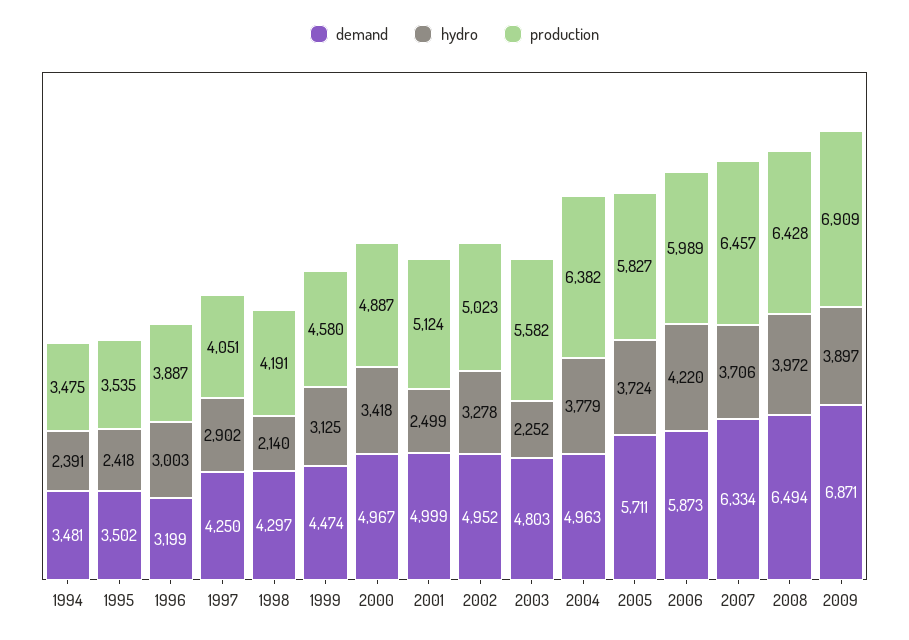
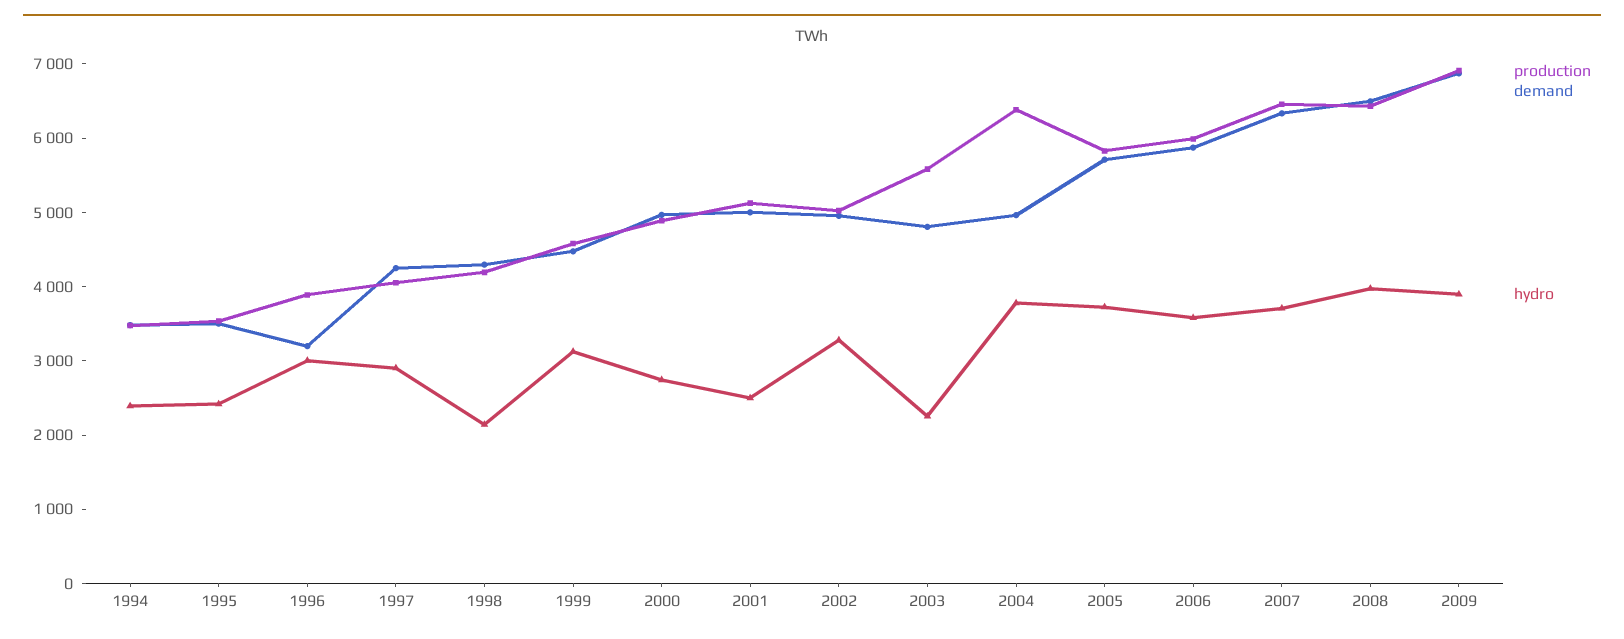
  {
    "demand": {
      "1994": 3481,
      "1995": 3502,
      "1996": 3199,
      "1997": 4250,
      "1998": 4297,
      "1999": 4474,
      "2000": 4967,
      "2001": 4999,
      "2002": 4952,
      "2003": 4803,
      "2004": 4963,
      "2005": 5711,
      "2006": 5873,
      "2007": 6334,
      "2008": 6494,
      "2009": 6871
    },
    "hydro": {
      "1994": 2391,
      "1995": 2418,
      "1996": 3003,
      "1997": 2902,
      "1998": 2140,
      "1999": 3125,
-     "2000": 3418,
+     "2000": 2800,
      "2001": 2499,
      "2002": 3278,
      "2003": 2252,
      "2004": 3779,
      "2005": 3724,
-     "2006": 4220,
+     "2006": 3600,
      "2007": 3706,
      "2008": 3972,
      "2009": 3897
    },
    "production": {
      "1994": 3475,
      "1995": 3535,
      "1996": 3887,
      "1997": 4051,
      "1998": 4191,
      "1999": 4580,
      "2000": 4887,
      "2001": 5124,
      "2002": 5023,
      "2003": 5582,
      "2004": 6382,
      "2005": 5827,
      "2006": 5989,
      "2007": 6457,
      "2008": 6428,
      "2009": 6909
    }
  }

